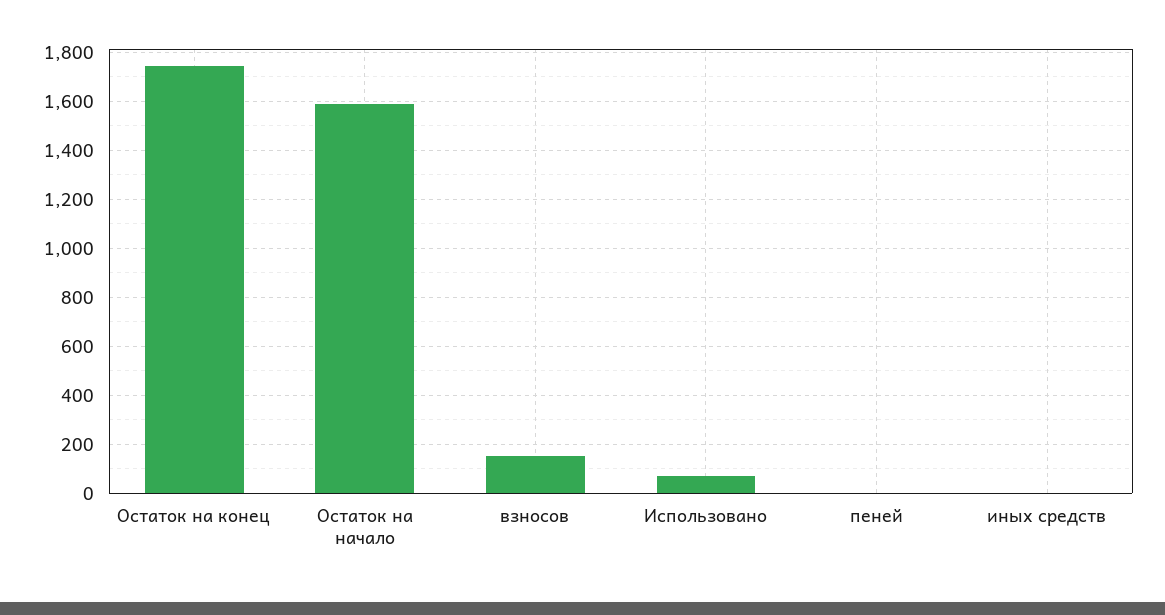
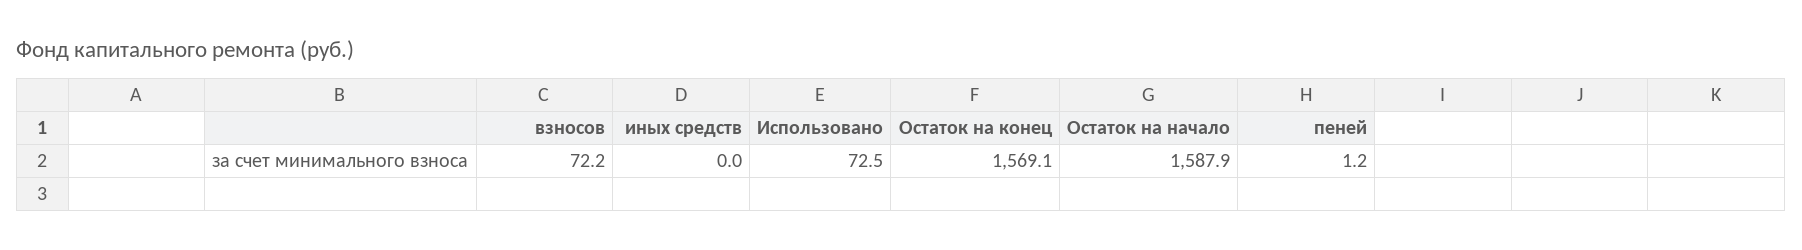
  {
-   "Остаток на конец": 1750,
+   "Остаток на конец": 1569.1,
    "Остаток на начало": 1587.9,
-   "взносов": 150,
+   "взносов": 72.2,
    "Использовано": 72.5,
    "пеней": 1.2,
    "иных средств": 0
  }

